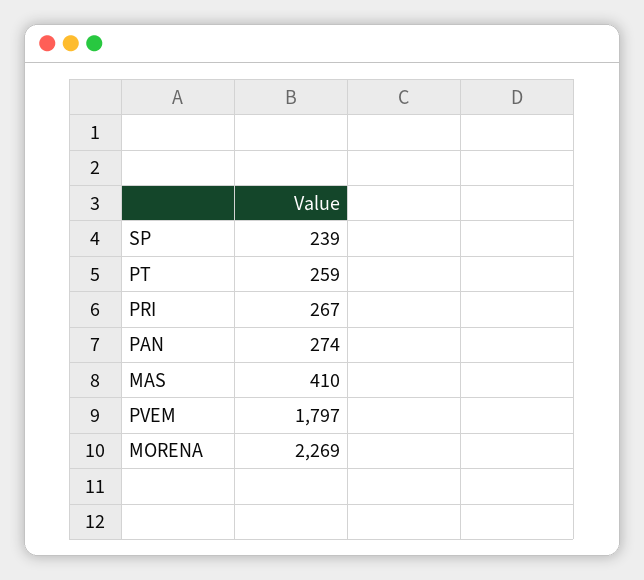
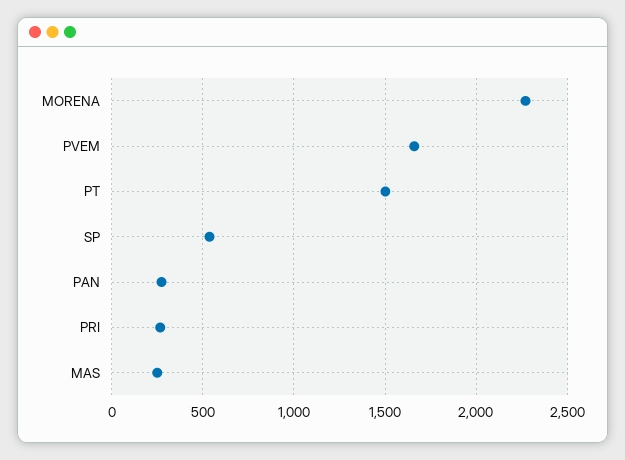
  {
-   "SP": 239,
+   "SP": 550,
-   "PT": 259,
+   "PT": 1500,
    "PRI": 267,
    "PAN": 274,
-   "MAS": 410,
+   "MAS": 250,
-   "PVEM": 1797,
+   "PVEM": 1650,
    "MORENA": 2269
  }

